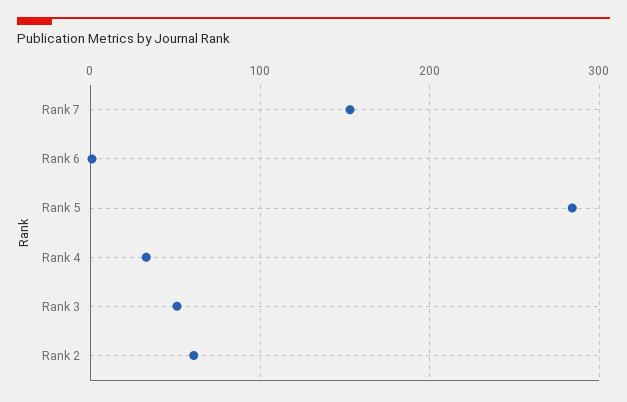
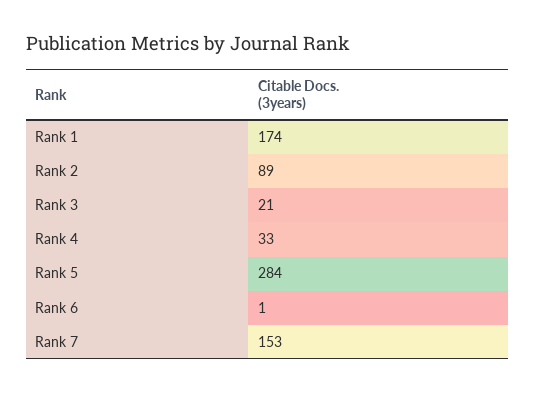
  {
    "Rank 7": 153,
    "Rank 6": 1,
    "Rank 5": 284,
    "Rank 4": 33,
-   "Rank 3": 50,
+   "Rank 3": 21,
-   "Rank 2": 60
+   "Rank 2": 89,
+   "Rank 1": 174
  }

